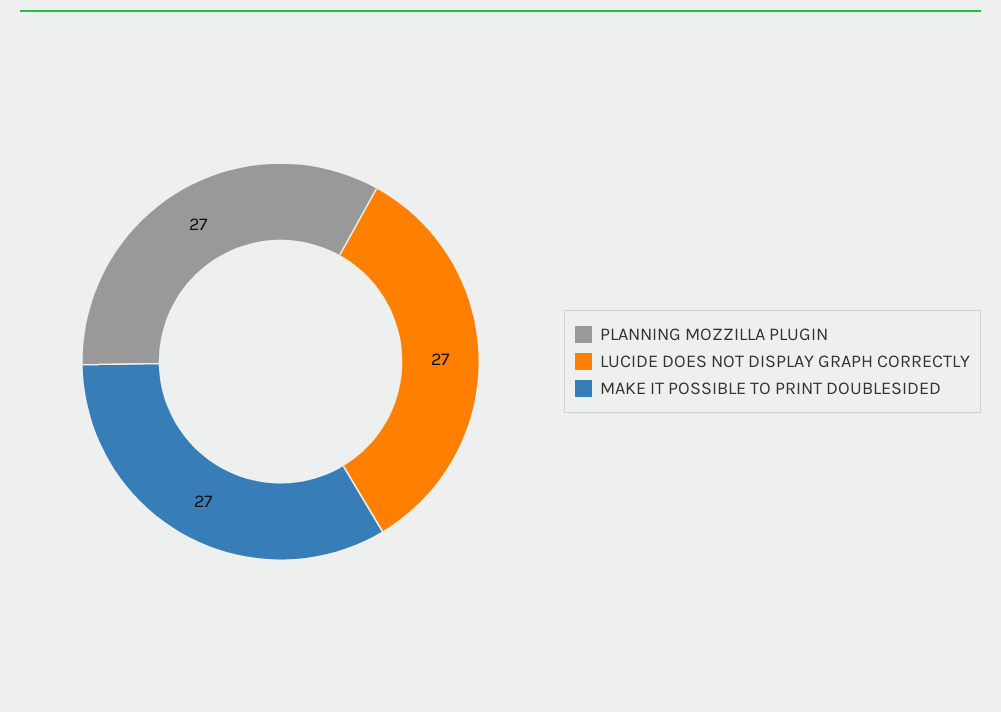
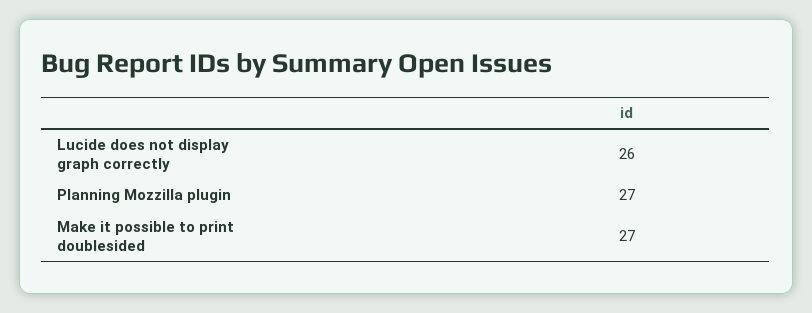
  {
    "PLANNING MOZZILLA PLUGIN": 27,
-   "LUCIDE DOES NOT DISPLAY GRAPH CORRECTLY": 27,
+   "LUCIDE DOES NOT DISPLAY GRAPH CORRECTLY": 26,
    "MAKE IT POSSIBLE TO PRINT DOUBLESIDED": 27
  }

